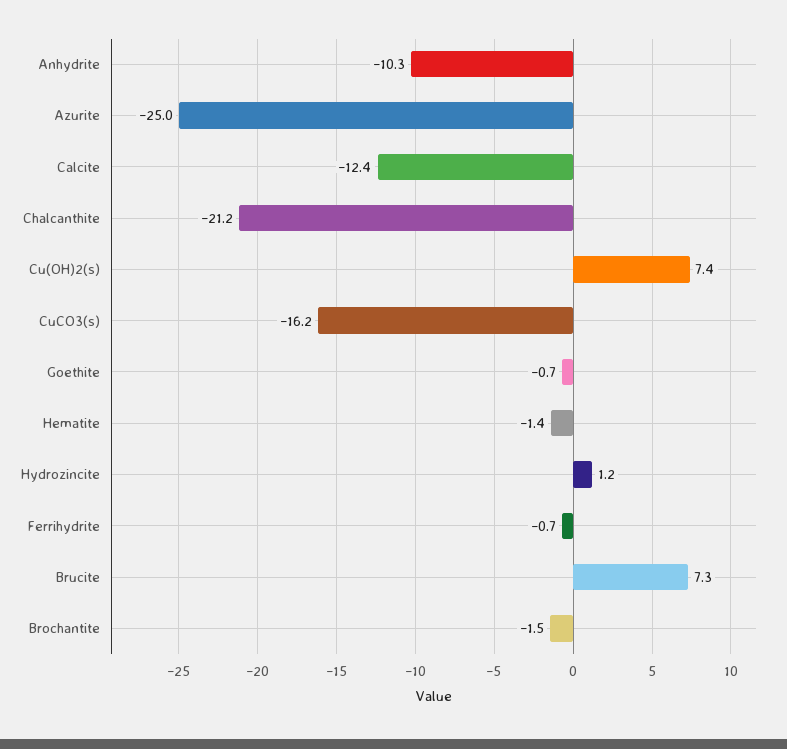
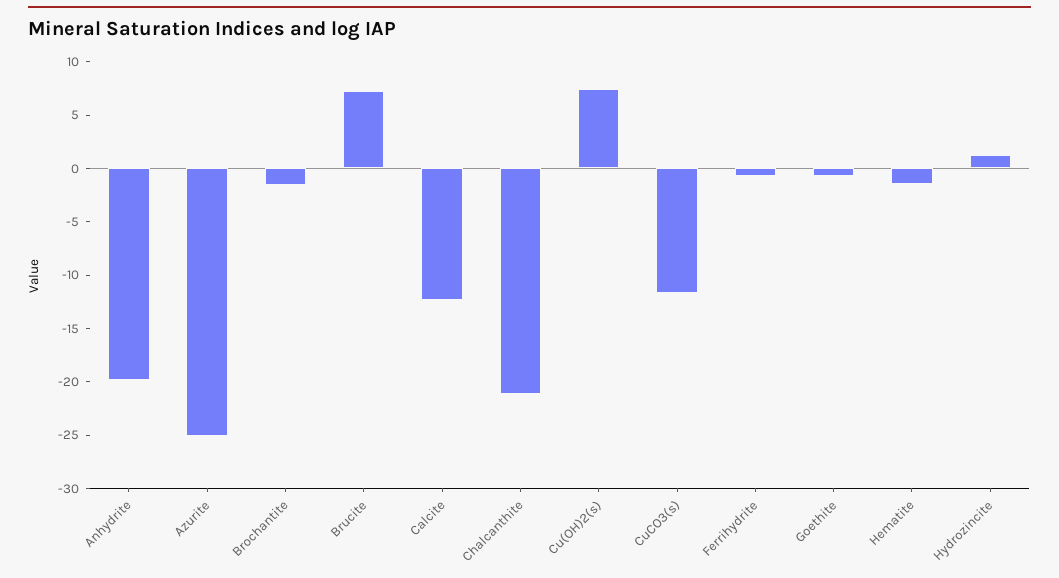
  {
-   "Anhydrite": -10.3,
+   "Anhydrite": -20,
    "Azurite": -25,
    "Calcite": -12.4,
    "Chalcanthite": -21.2,
    "Cu(OH)2(s)": 7.4,
-   "CuCO3(s)": -16.2,
+   "CuCO3(s)": -12,
    "Goethite": -0.7,
    "Hematite": -1.4,
    "Hydrozincite": 1.2,
    "Ferrihydrite": -0.7,
    "Brucite": 7.3,
    "Brochantite": -1.5
  }

